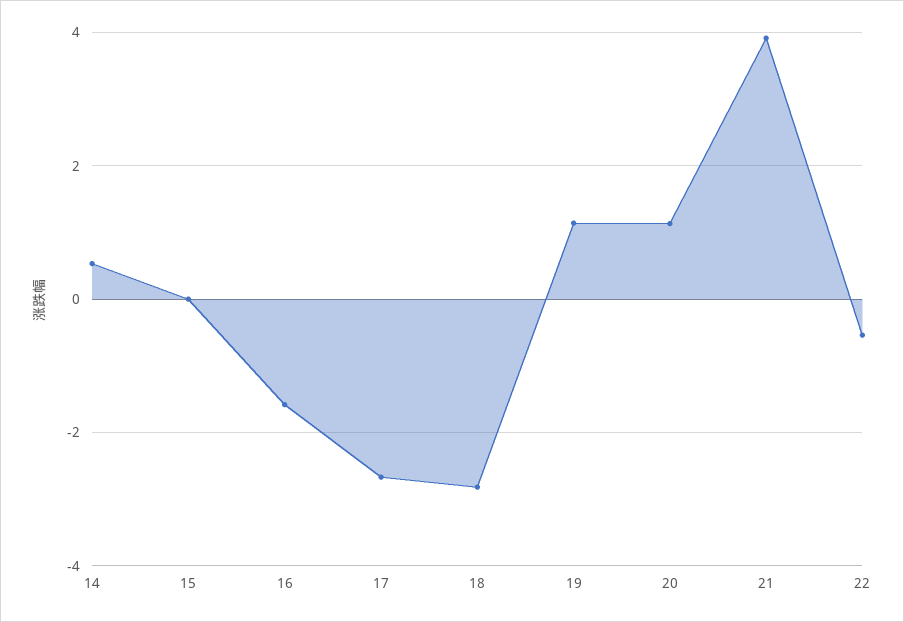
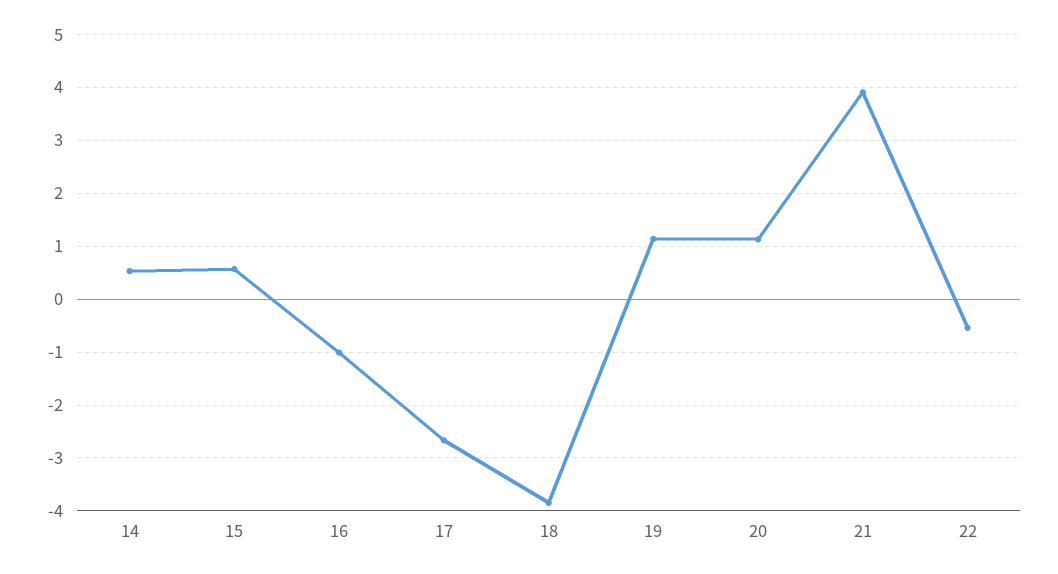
  {
    "14": 0.6,
-   "15": 0,
+   "15": 0.6,
-   "16": -1.6,
+   "16": -1,
    "17": -2.6,
-   "18": -2.8,
+   "18": -3.8,
    "19": 1.2,
    "20": 1.2,
    "21": 4,
    "22": -0.6
  }

